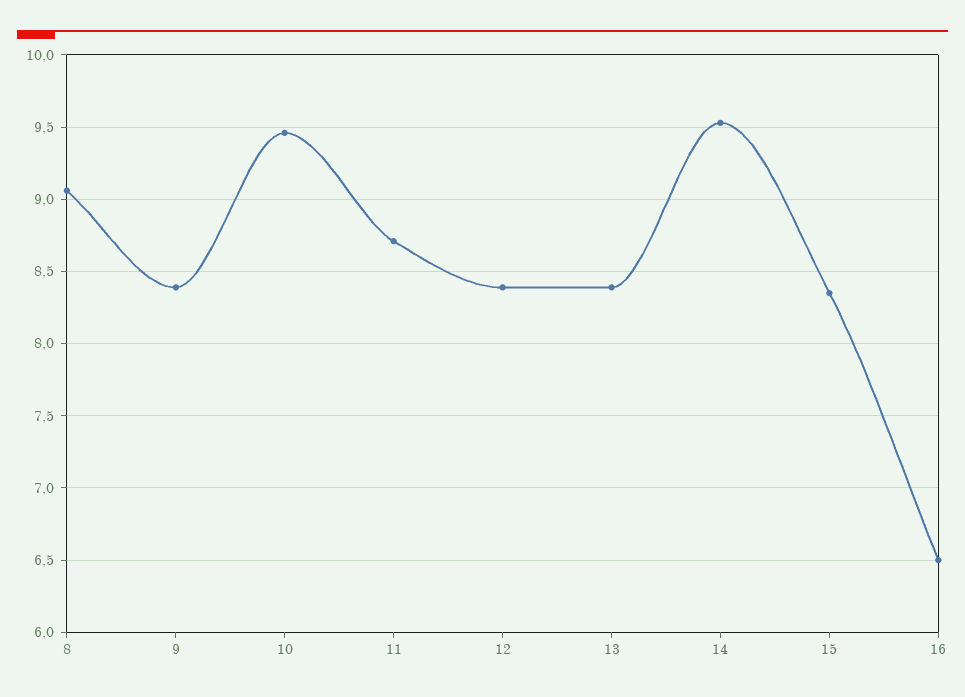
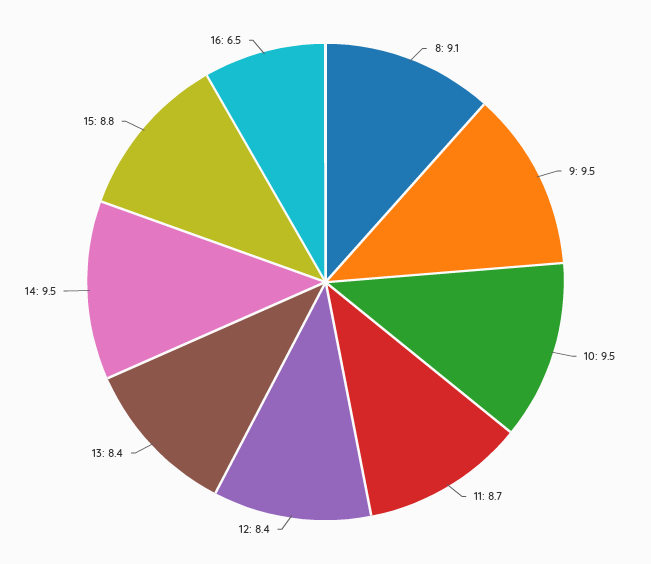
  {
    "8": 9.1,
-   "9": 8.4,
+   "9": 9.5,
    "10": 9.5,
    "11": 8.7,
    "12": 8.4,
    "13": 8.4,
    "14": 9.5,
-   "15": 8.35,
+   "15": 8.8,
    "16": 6.5
  }

